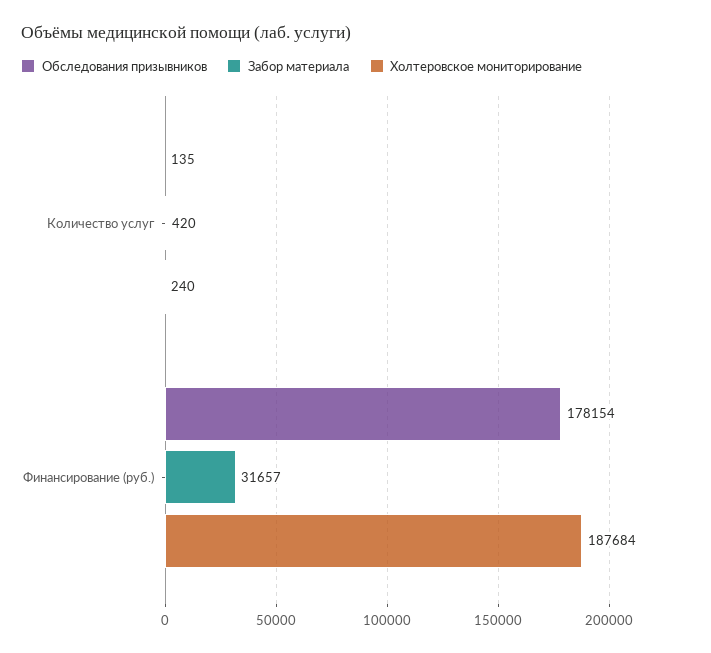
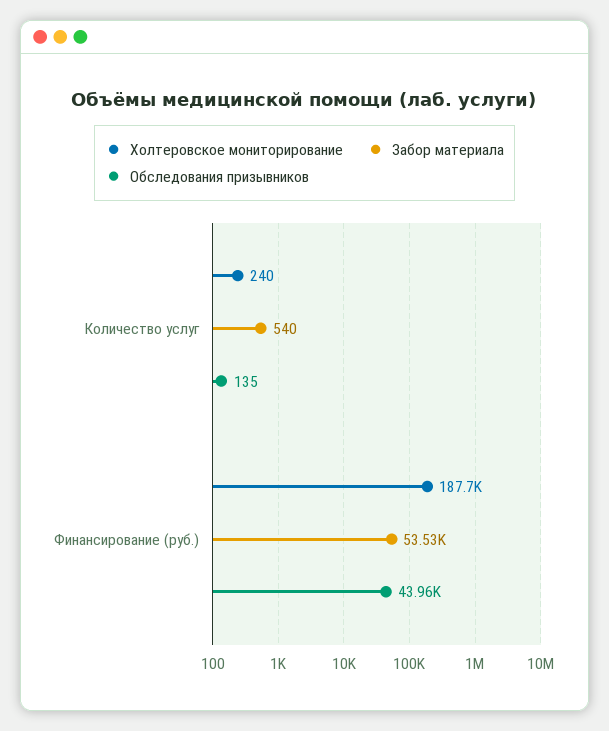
  {
    "Обследования призывников": {
      "Количество услуг": 135,
-     "Финансирование (руб.)": 178154
+     "Финансирование (руб.)": 43960
    },
    "Забор материала": {
-     "Количество услуг": 420,
+     "Количество услуг": 540,
-     "Финансирование (руб.)": 31657
+     "Финансирование (руб.)": 53530
    },
    "Холтеровское мониторирование": {
      "Количество услуг": 240,
      "Финансирование (руб.)": 187684
    }
  }

